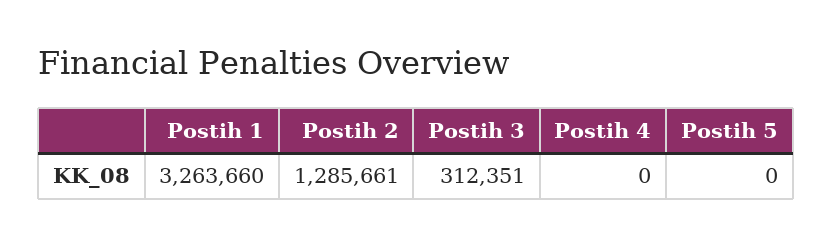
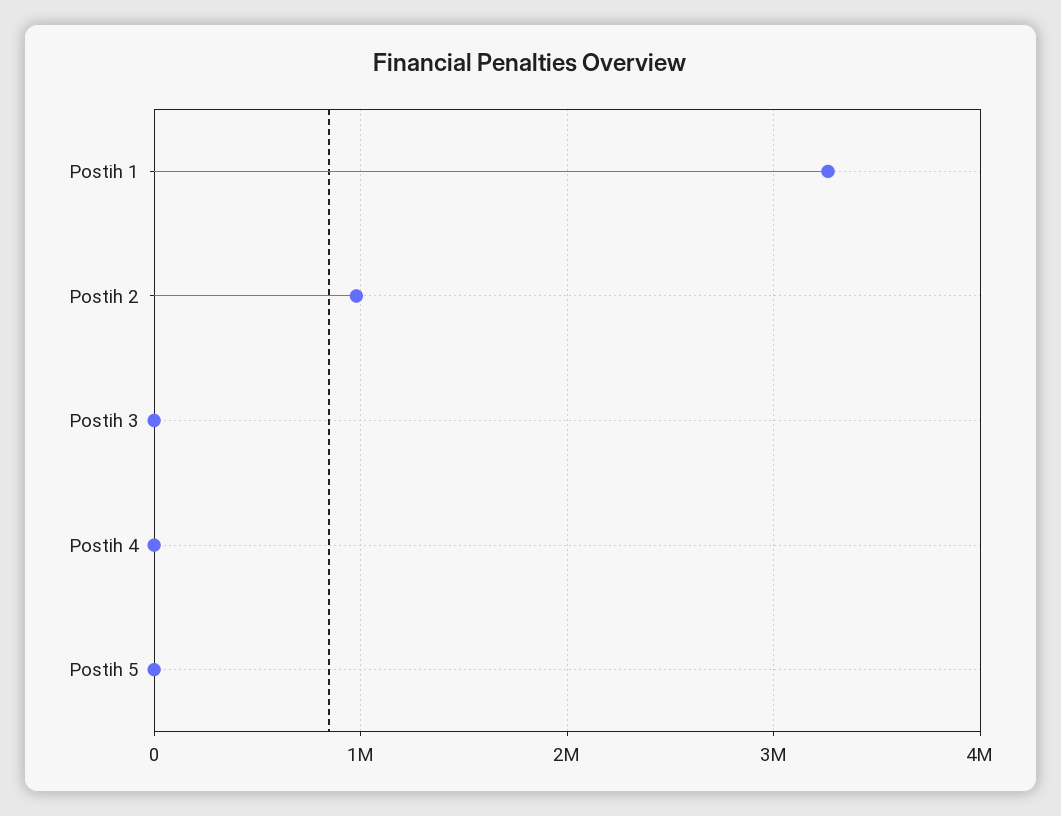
  {
    "Postih 1": 3263660,
-   "Postih 2": 1285661,
+   "Postih 2": 1000000,
-   "Postih 3": 312351,
+   "Postih 3": 0,
    "Postih 4": 0,
    "Postih 5": 0
  }

